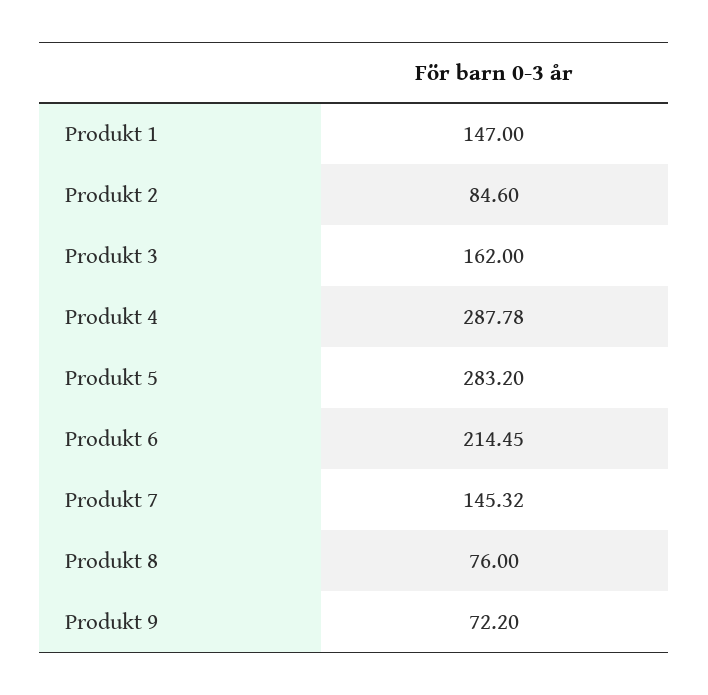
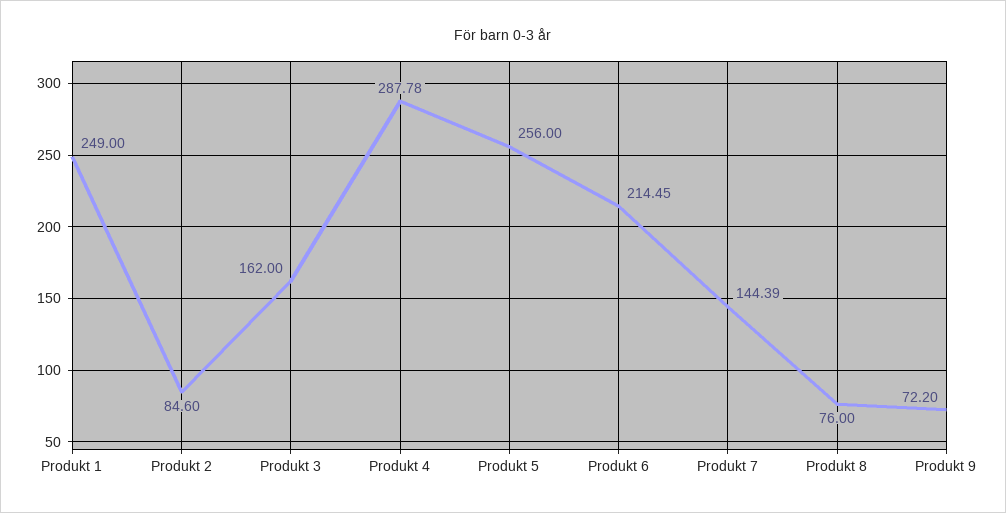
  {
-   "Produkt 1": 147,
+   "Produkt 1": 249,
    "Produkt 2": 84.6,
    "Produkt 3": 162,
    "Produkt 4": 287.78,
-   "Produkt 5": 283.2,
+   "Produkt 5": 256,
    "Produkt 6": 214.45,
-   "Produkt 7": 145.32,
+   "Produkt 7": 144.39,
    "Produkt 8": 76,
    "Produkt 9": 72.2
  }

